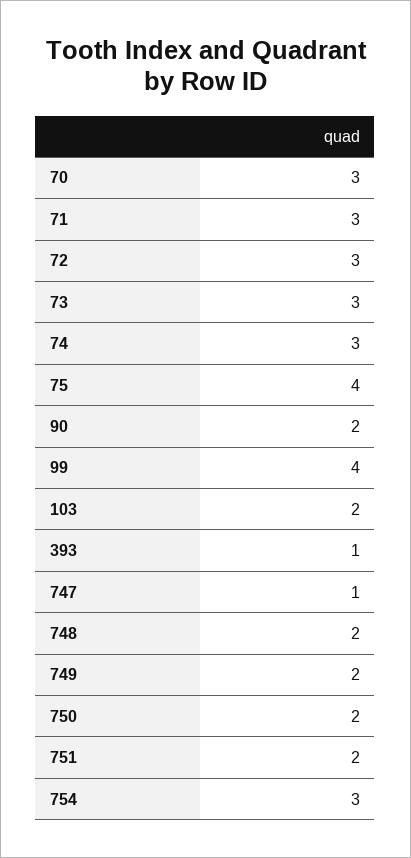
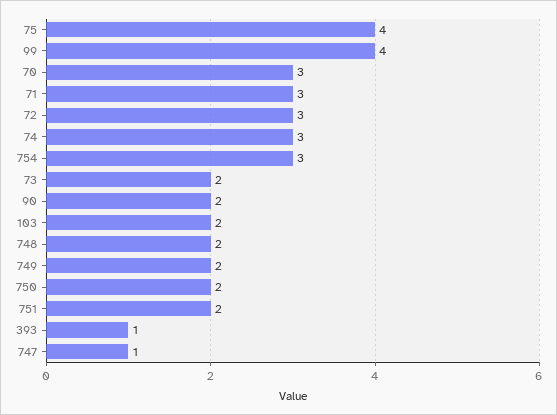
  {
    "70": 3,
    "71": 3,
    "72": 3,
-   "73": 3,
+   "73": 2,
    "74": 3,
    "75": 4,
    "90": 2,
    "99": 4,
    "103": 2,
    "393": 1,
    "747": 1,
    "748": 2,
    "749": 2,
    "750": 2,
    "751": 2,
    "754": 3
  }

